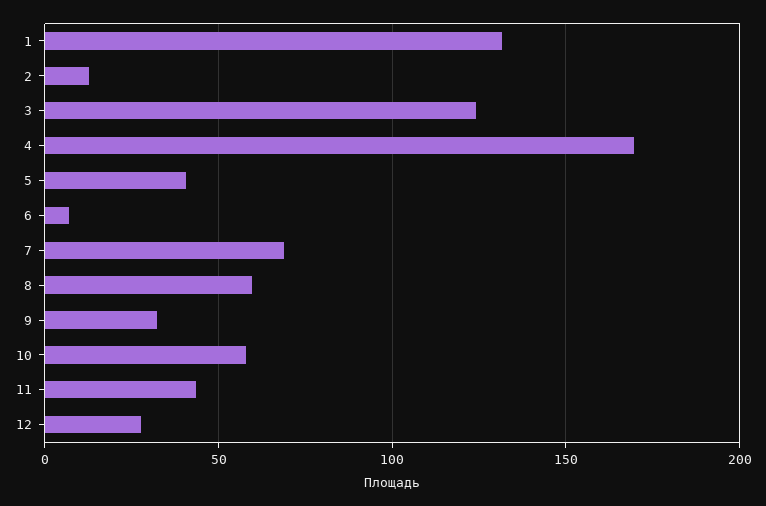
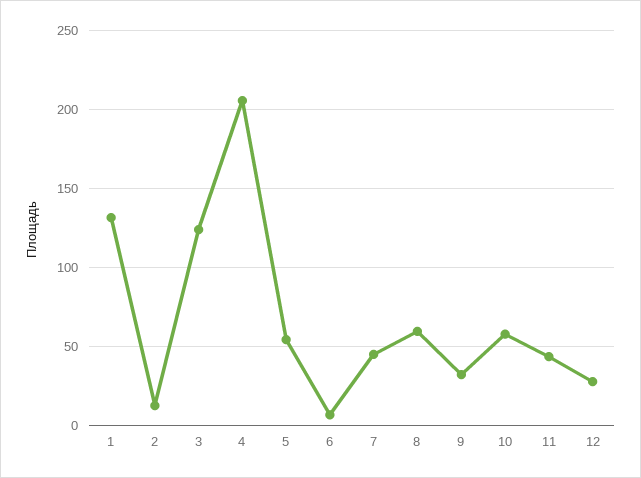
  {
    "1": 130,
    "2": 15,
    "3": 125,
-   "4": 170,
+   "4": 205,
-   "5": 40,
+   "5": 55,
    "6": 5,
-   "7": 70,
+   "7": 45,
    "8": 60,
    "9": 30,
    "10": 60,
    "11": 45,
    "12": 30
  }

